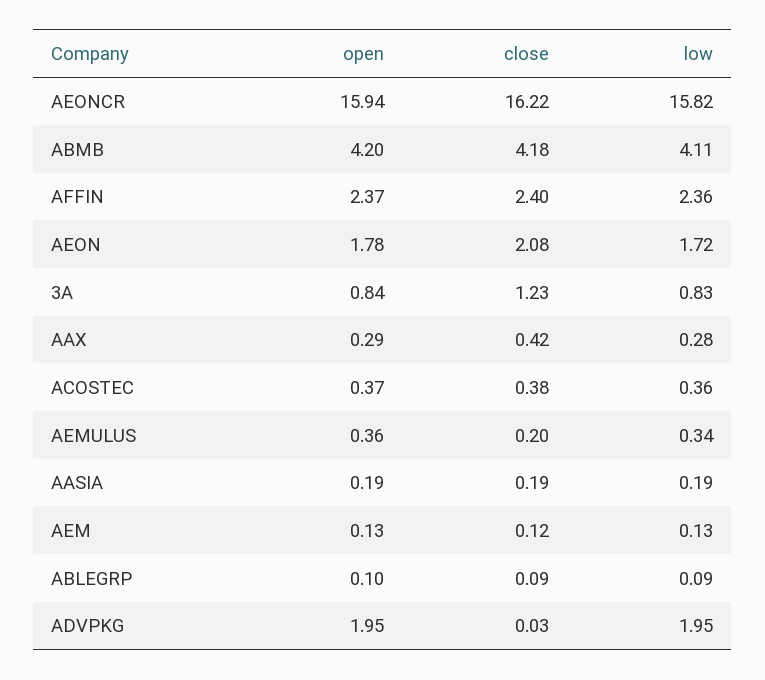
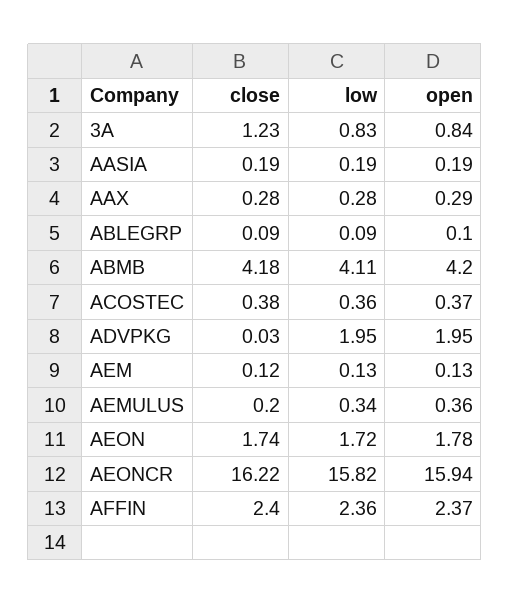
  {
    "open": {
      "AEONCR": 15.94,
      "ABMB": 4.2,
      "AFFIN": 2.37,
      "AEON": 1.78,
      "3A": 0.84,
      "AAX": 0.29,
      "ACOSTEC": 0.37,
      "AEMULUS": 0.36,
      "AASIA": 0.19,
      "AEM": 0.13,
      "ABLEGRP": 0.1,
      "ADVPKG": 1.95
    },
    "close": {
      "AEONCR": 16.22,
      "ABMB": 4.18,
      "AFFIN": 2.4,
-     "AEON": 2.08,
+     "AEON": 1.74,
      "3A": 1.23,
-     "AAX": 0.42,
+     "AAX": 0.28,
      "ACOSTEC": 0.38,
      "AEMULUS": 0.2,
      "AASIA": 0.19,
      "AEM": 0.12,
      "ABLEGRP": 0.09,
      "ADVPKG": 0.03
    },
    "low": {
      "AEONCR": 15.82,
      "ABMB": 4.11,
      "AFFIN": 2.36,
      "AEON": 1.72,
      "3A": 0.83,
      "AAX": 0.28,
      "ACOSTEC": 0.36,
      "AEMULUS": 0.34,
      "AASIA": 0.19,
      "AEM": 0.13,
      "ABLEGRP": 0.09,
      "ADVPKG": 1.95
    }
  }

